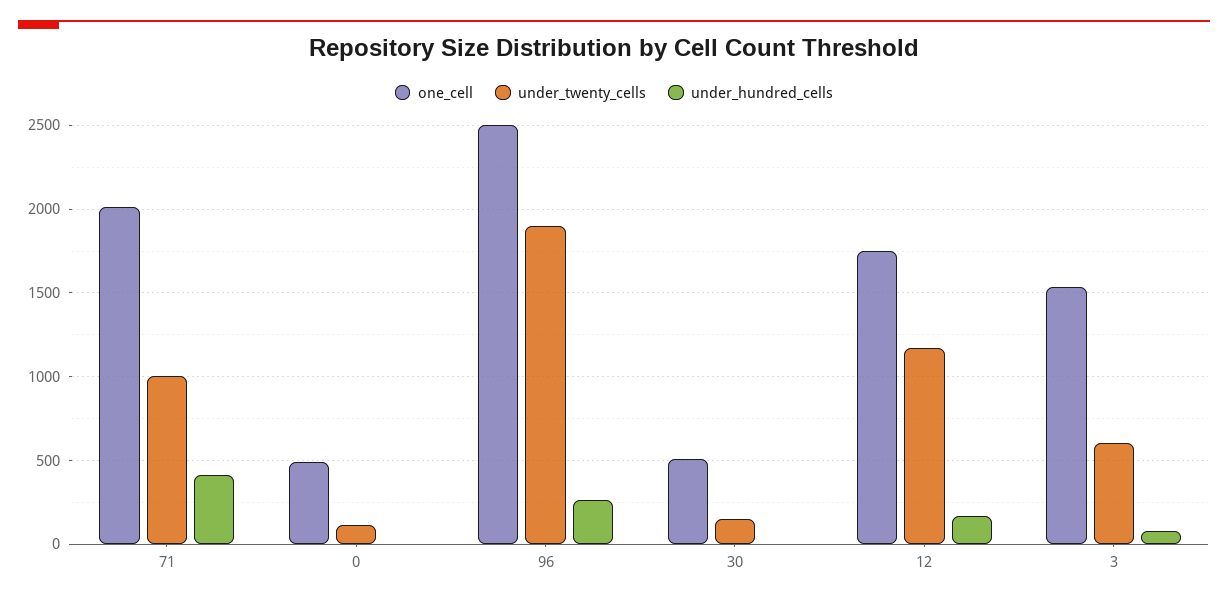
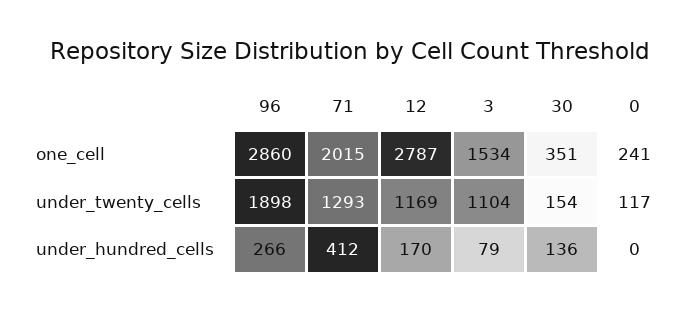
  {
    "one_cell": {
      "71": 2015,
-     "0": 500,
+     "0": 241,
-     "96": 2500,
+     "96": 2860,
-     "30": 500,
+     "30": 351,
-     "12": 1750,
+     "12": 2787,
      "3": 1534
    },
    "under_twenty_cells": {
-     "71": 1000,
+     "71": 1293,
      "0": 117,
      "96": 1898,
      "30": 154,
      "12": 1169,
-     "3": 600
+     "3": 1104
    },
    "under_hundred_cells": {
      "71": 412,
      "0": 0,
      "96": 266,
-     "30": 0,
+     "30": 136,
      "12": 170,
      "3": 79
    }
  }

